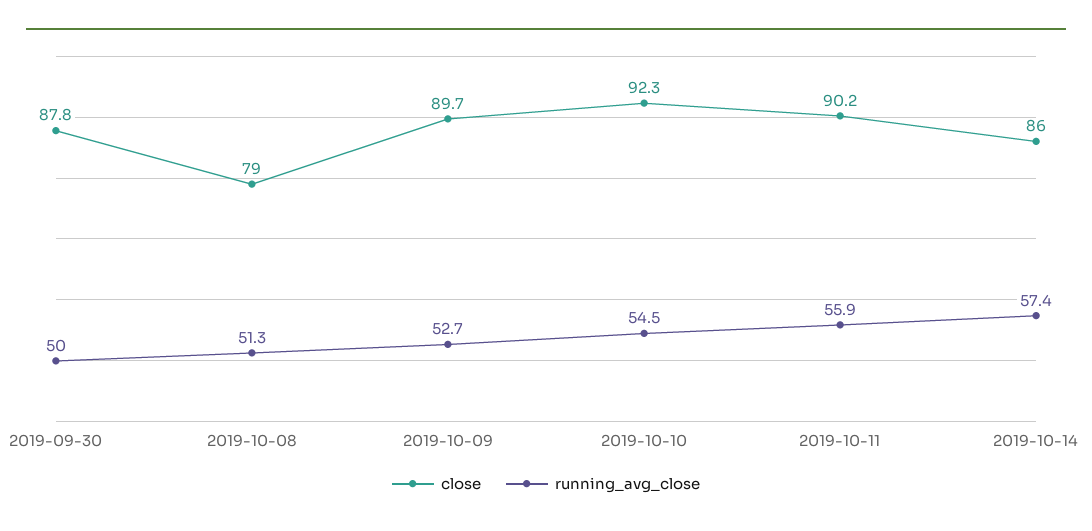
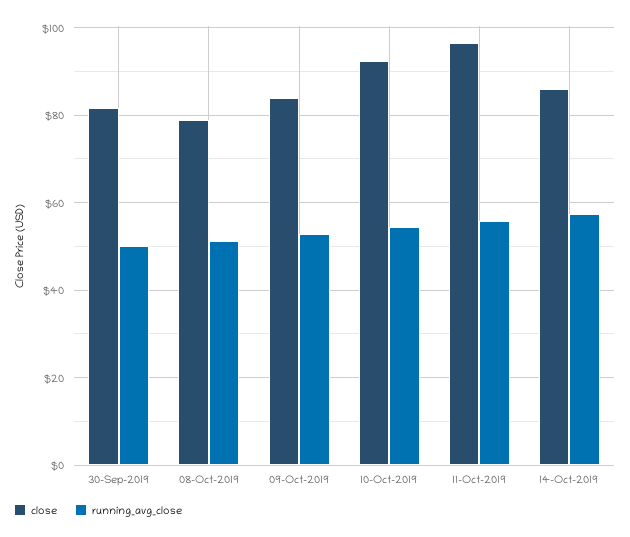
  {
    "close": {
-     "2019-09-30": 87.8,
+     "2019-09-30": 82,
      "2019-10-08": 79,
-     "2019-10-09": 89.7,
+     "2019-10-09": 84,
      "2019-10-10": 92.3,
-     "2019-10-11": 90.2,
+     "2019-10-11": 96,
      "2019-10-14": 86
    },
    "running_avg_close": {
      "2019-09-30": 50,
      "2019-10-08": 51.3,
      "2019-10-09": 52.7,
      "2019-10-10": 54.5,
      "2019-10-11": 55.9,
      "2019-10-14": 57.4
    }
  }

